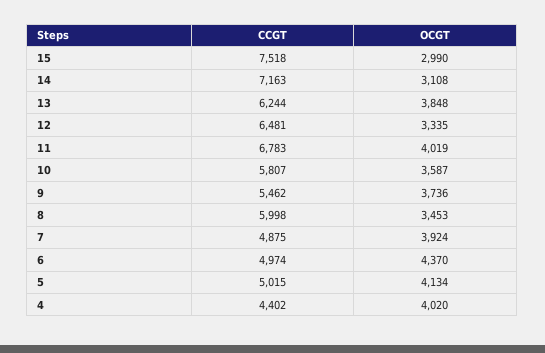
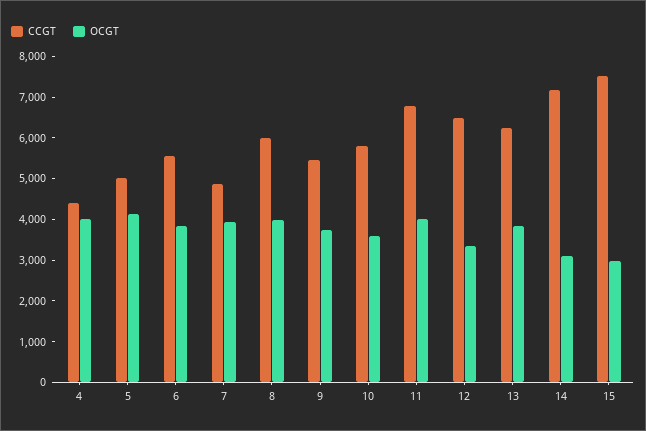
  {
    "CCGT": {
      "15": 7518,
      "14": 7163,
      "13": 6244,
      "12": 6481,
      "11": 6783,
      "10": 5807,
      "9": 5462,
      "8": 5998,
      "7": 4875,
-     "6": 4974,
+     "6": 5600,
      "5": 5015,
      "4": 4402
    },
    "OCGT": {
      "15": 2990,
      "14": 3108,
      "13": 3848,
      "12": 3335,
      "11": 4019,
      "10": 3587,
      "9": 3736,
-     "8": 3453,
+     "8": 4000,
      "7": 3924,
-     "6": 4370,
+     "6": 3800,
      "5": 4134,
      "4": 4020
    }
  }

